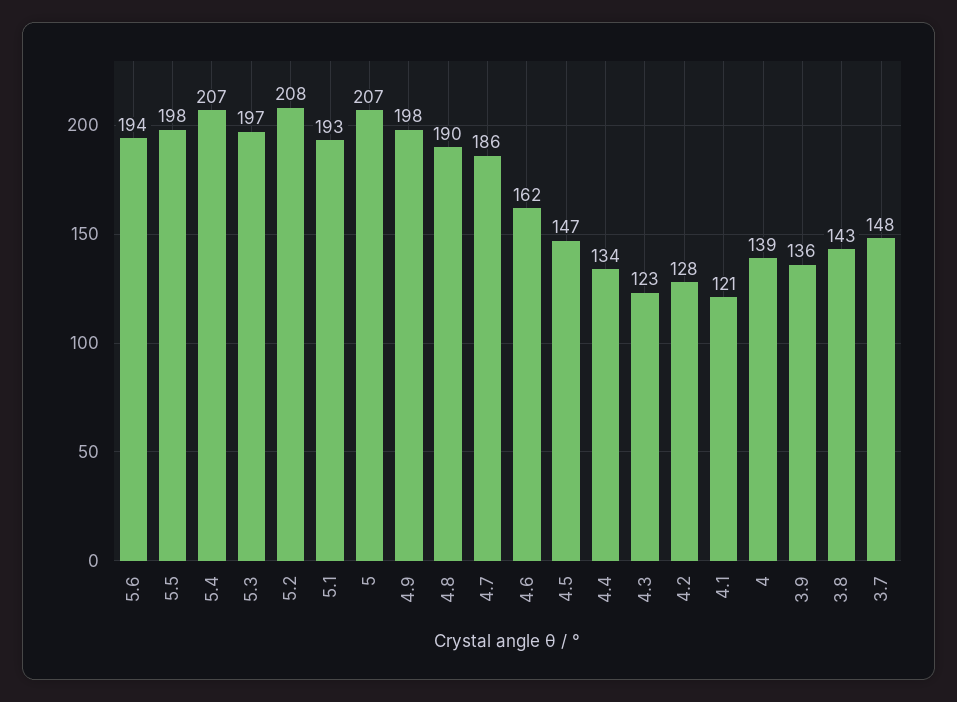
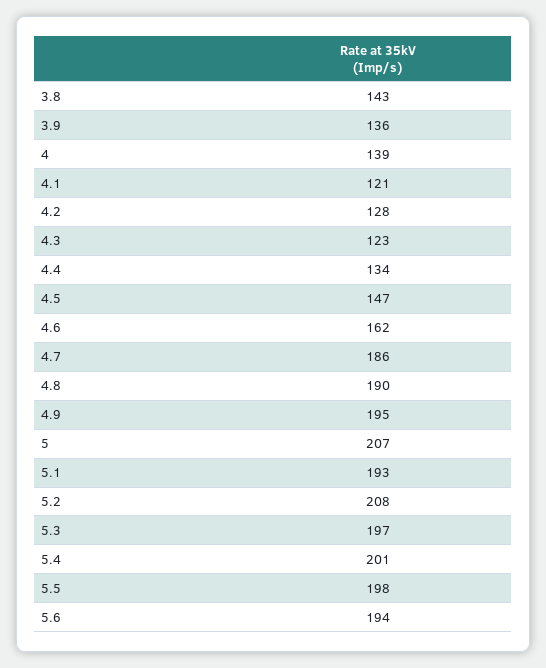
  {
    "5.6": 194,
    "5.5": 198,
-   "5.4": 207,
+   "5.4": 201,
    "5.3": 197,
    "5.2": 208,
    "5.1": 193,
    "5": 207,
-   "4.9": 198,
+   "4.9": 195,
    "4.8": 190,
    "4.7": 186,
    "4.6": 162,
    "4.5": 147,
    "4.4": 134,
    "4.3": 123,
    "4.2": 128,
    "4.1": 121,
    "4": 139,
    "3.9": 136,
-   "3.8": 143,
+   "3.8": 143
-   "3.7": 148
  }

